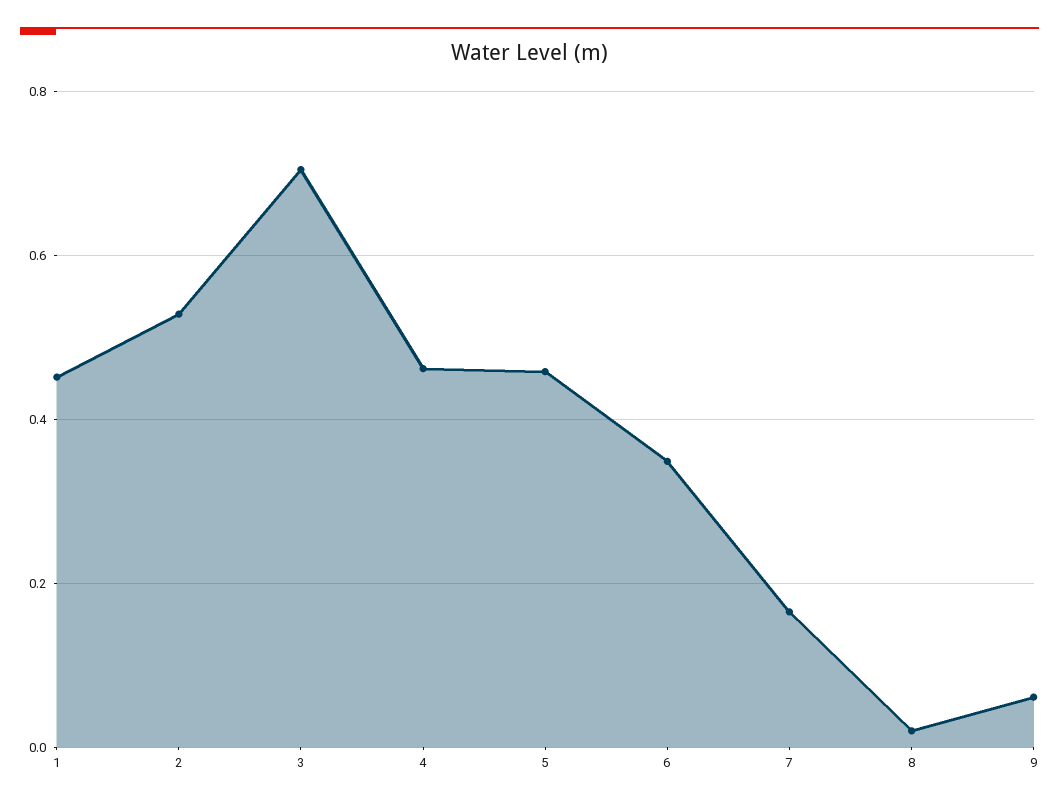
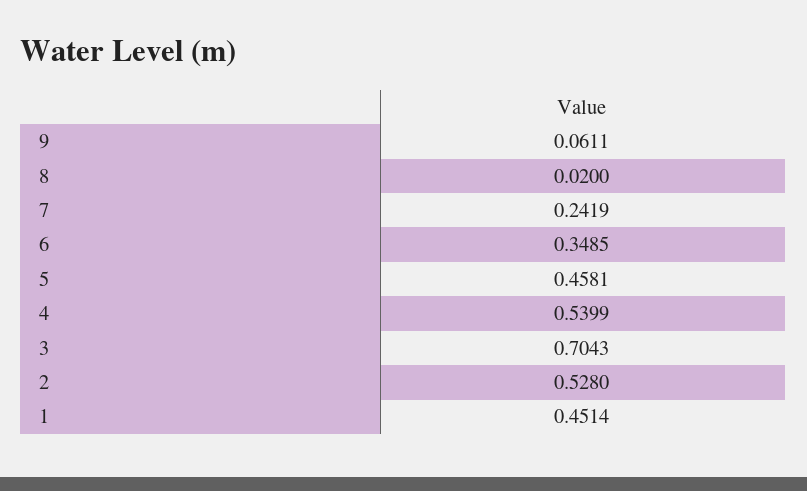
  {
    "1": 0.4514,
    "2": 0.528,
    "3": 0.7043,
-   "4": 0.46,
+   "4": 0.5399,
    "5": 0.4581,
    "6": 0.3485,
-   "7": 0.16,
+   "7": 0.2419,
    "8": 0.02,
    "9": 0.0611
  }

